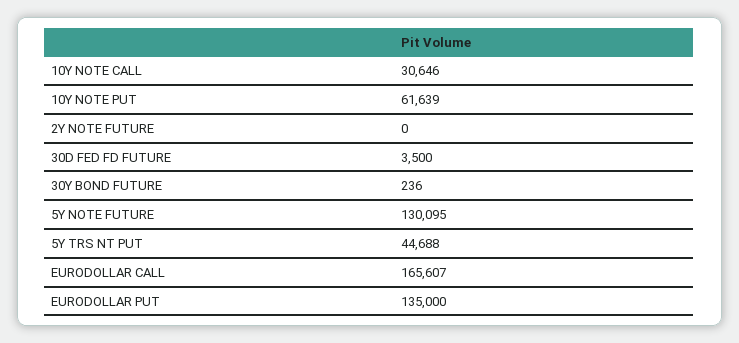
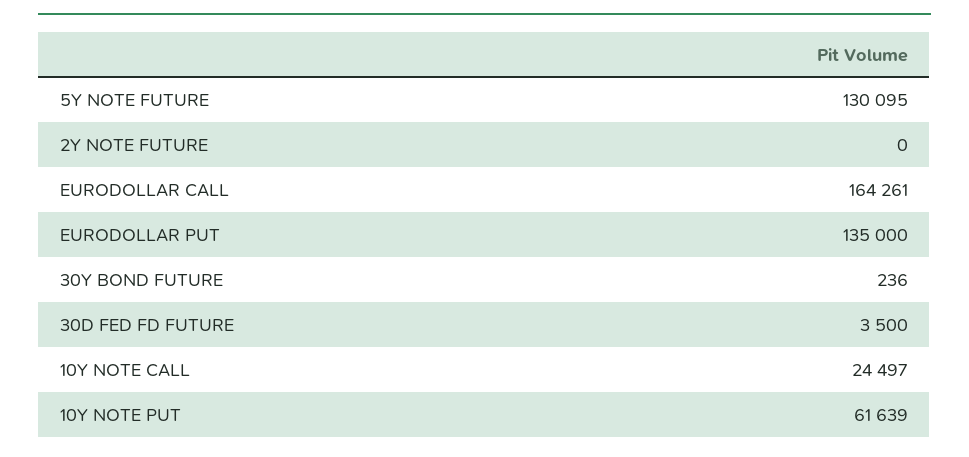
  {
-   "10Y NOTE CALL": 30646,
+   "10Y NOTE CALL": 24497,
    "10Y NOTE PUT": 61639,
    "2Y NOTE FUTURE": 0,
    "30D FED FD FUTURE": 3500,
    "30Y BOND FUTURE": 236,
    "5Y NOTE FUTURE": 130095,
-   "5Y TRS NT PUT": 44688,
-   "EURODOLLAR CALL": 165607,
+   "EURODOLLAR CALL": 164261,
    "EURODOLLAR PUT": 135000
  }

